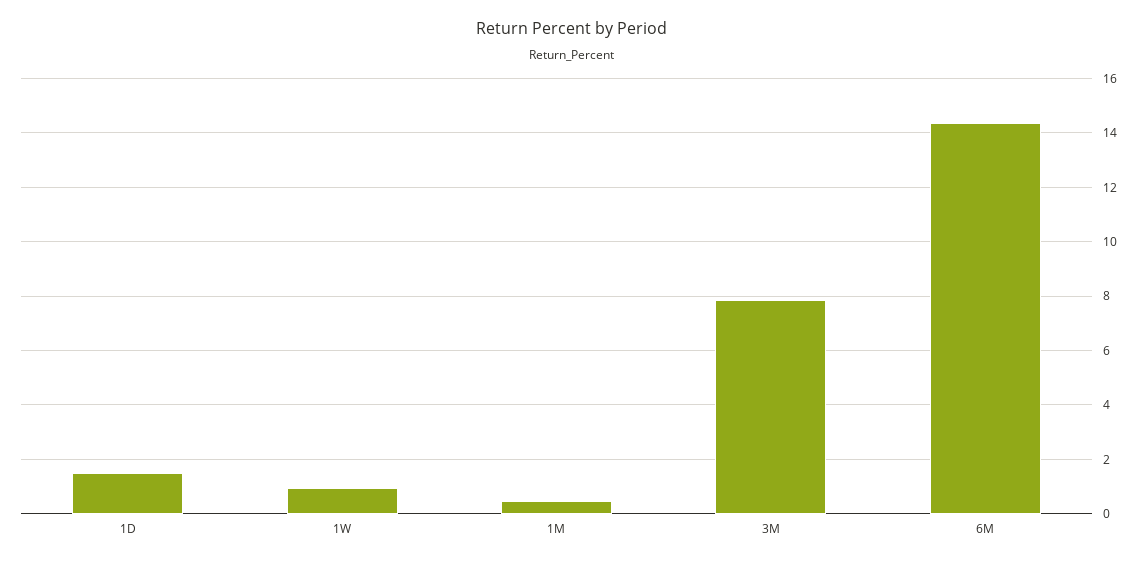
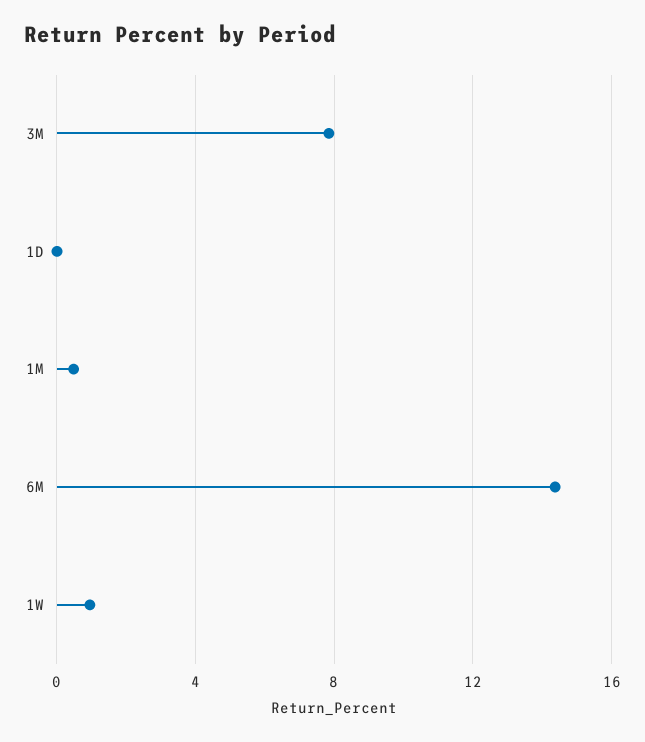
  {
-   "1D": 1.5,
+   "1D": 0,
    "1W": 1,
    "1M": 0.5,
    "3M": 7.75,
    "6M": 14.25
  }

